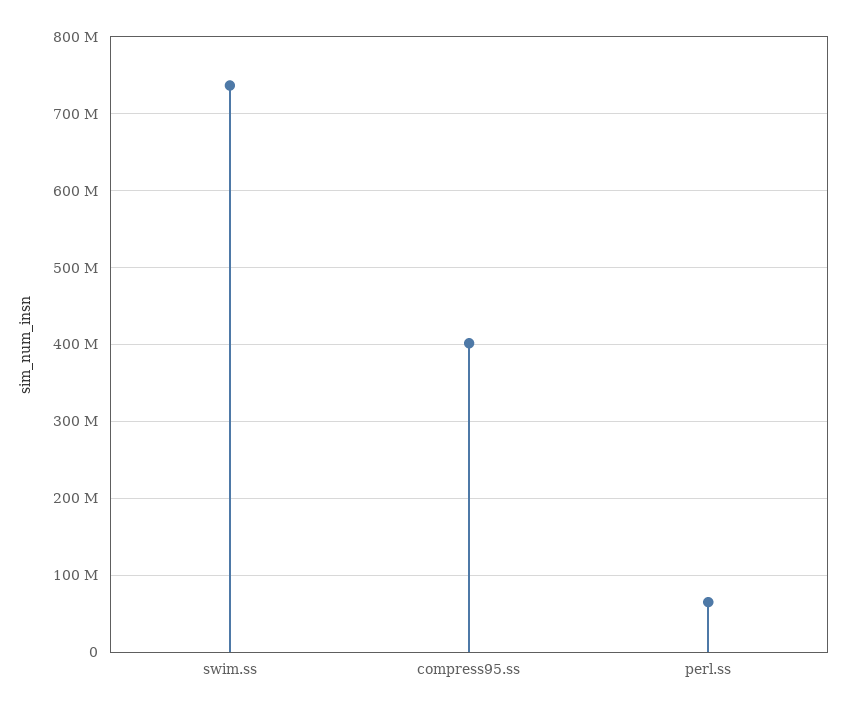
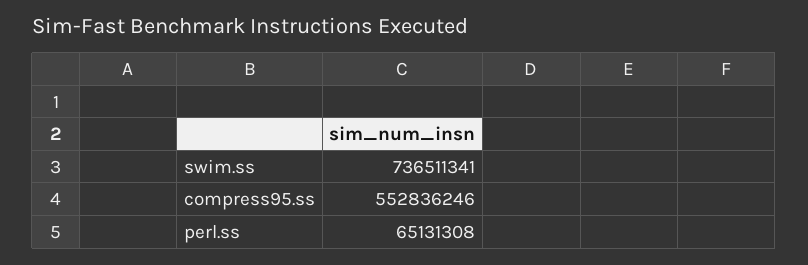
  {
    "swim.ss": 736511341,
-   "compress95.ss": 400000000,
+   "compress95.ss": 552836246,
    "perl.ss": 65131308
  }

